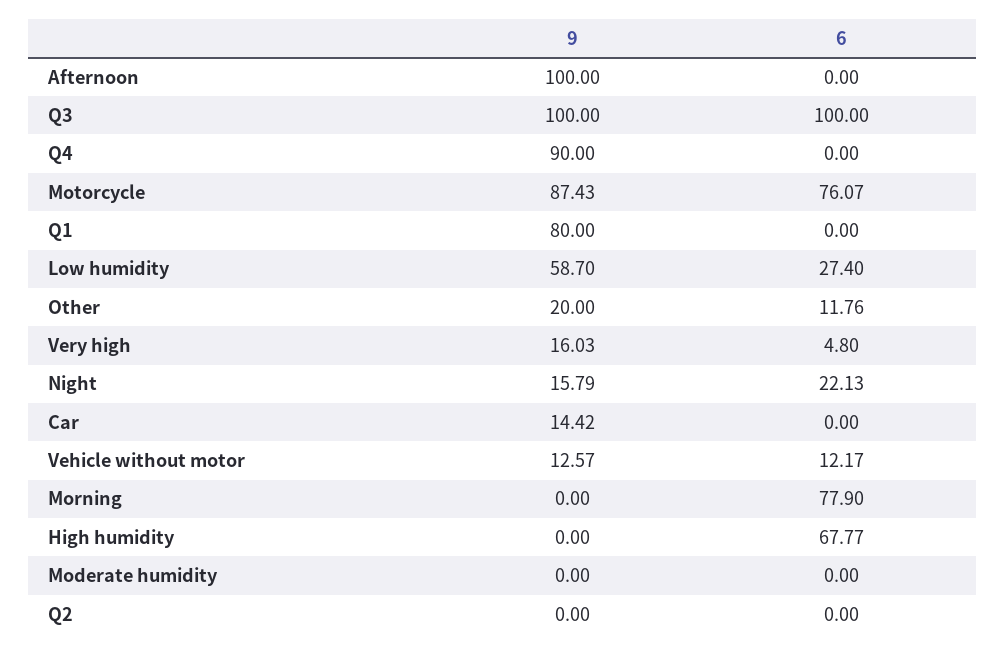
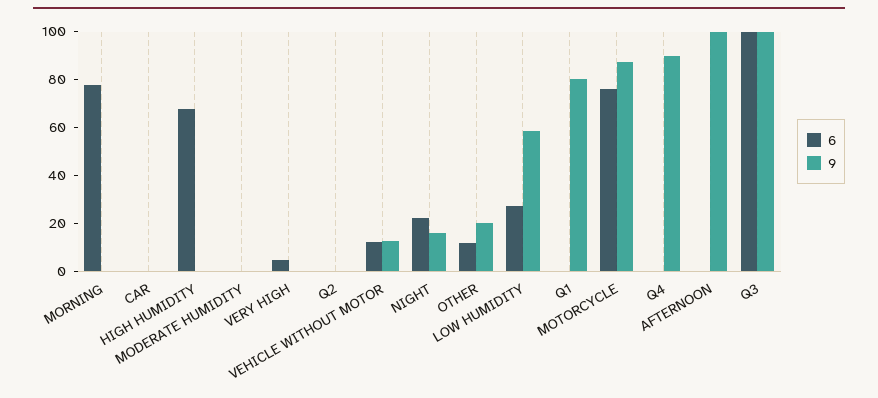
  {
    "9": {
      "Afternoon": 100,
      "Q3": 100,
      "Q4": 90,
      "Motorcycle": 87.43,
      "Q1": 80,
      "Low humidity": 58.7,
      "Other": 20,
-     "Very high": 16.03,
+     "Very high": 0,
      "Night": 15.79,
-     "Car": 14.42,
+     "Car": 0,
      "Vehicle without motor": 12.57,
      "Morning": 0,
      "High humidity": 0,
      "Moderate humidity": 0,
      "Q2": 0
    },
    "6": {
      "Afternoon": 0,
      "Q3": 100,
      "Q4": 0,
      "Motorcycle": 76.07,
      "Q1": 0,
      "Low humidity": 27.4,
      "Other": 11.76,
      "Very high": 4.8,
      "Night": 22.13,
      "Car": 0,
      "Vehicle without motor": 12.17,
      "Morning": 77.9,
      "High humidity": 67.77,
      "Moderate humidity": 0,
      "Q2": 0
    }
  }

